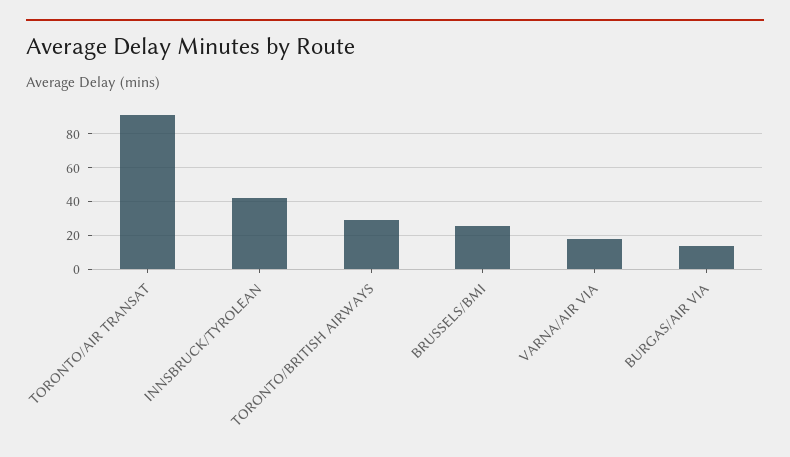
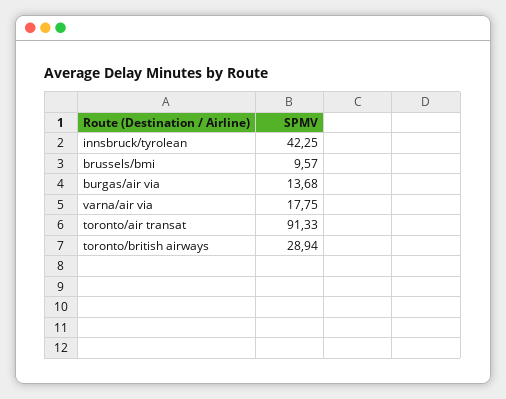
  {
    "TORONTO/AIR TRANSAT": 91.33,
    "INNSBRUCK/TYROLEAN": 42.25,
    "TORONTO/BRITISH AIRWAYS": 28.94,
-   "BRUSSELS/BMI": 25,
+   "BRUSSELS/BMI": 9.57,
    "VARNA/AIR VIA": 17.75,
    "BURGAS/AIR VIA": 13.68
  }

